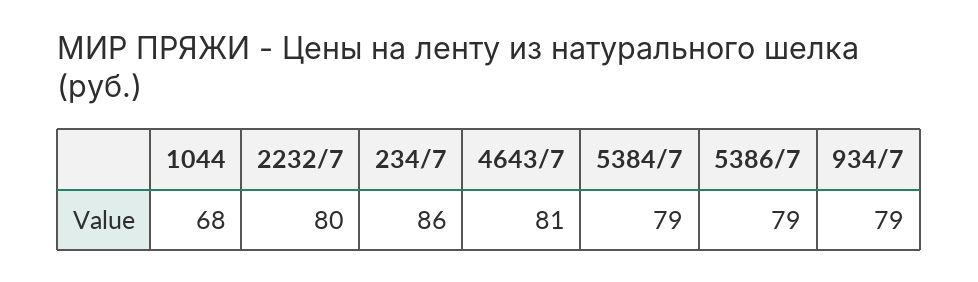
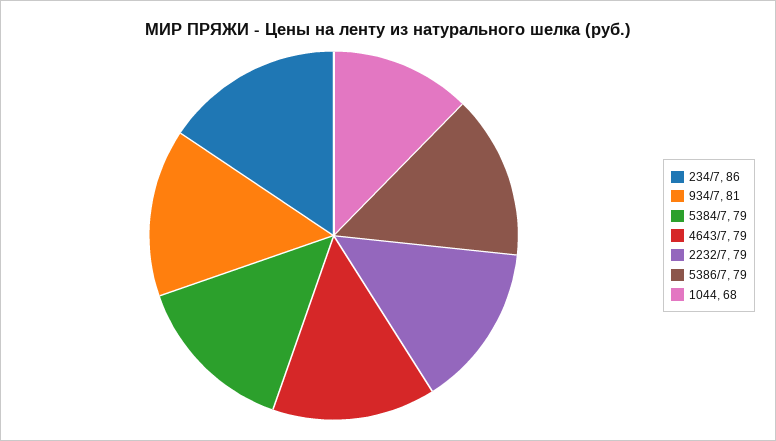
  {
    "1044": 68,
-   "2232/7": 80,
+   "2232/7": 79,
    "234/7": 86,
-   "4643/7": 81,
+   "4643/7": 79,
    "5384/7": 79,
    "5386/7": 79,
-   "934/7": 79
+   "934/7": 81
  }

